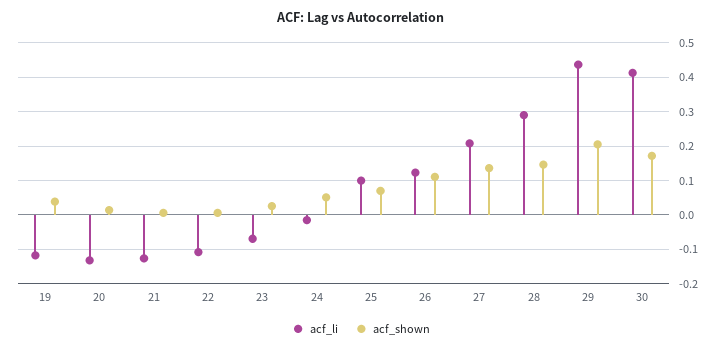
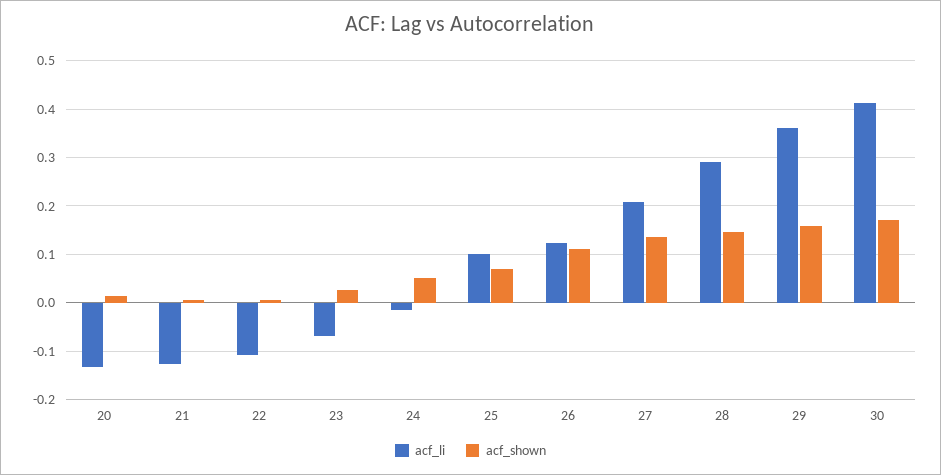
  {
    "acf_li": {
-     "19": -0.12,
      "20": -0.14,
      "21": -0.12,
      "22": -0.1,
      "23": -0.06,
      "24": -0.02,
      "25": 0.1,
      "26": 0.12,
      "27": 0.2,
      "28": 0.3,
-     "29": 0.44,
+     "29": 0.36,
      "30": 0.42
    },
    "acf_shown": {
-     "19": 0.04,
      "20": 0.02,
      "21": 0,
      "22": 0,
      "23": 0.02,
      "24": 0.06,
      "25": 0.08,
      "26": 0.12,
      "27": 0.14,
      "28": 0.14,
-     "29": 0.2,
+     "29": 0.16,
      "30": 0.18
    }
  }

